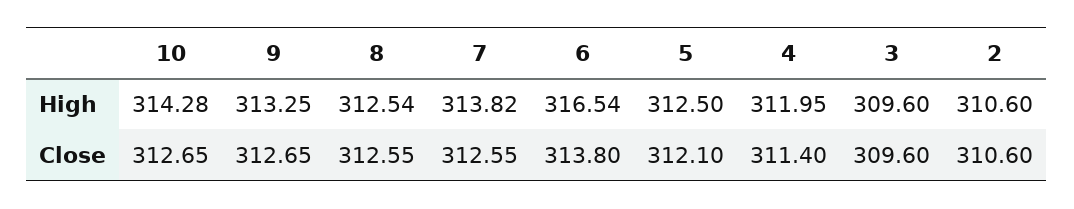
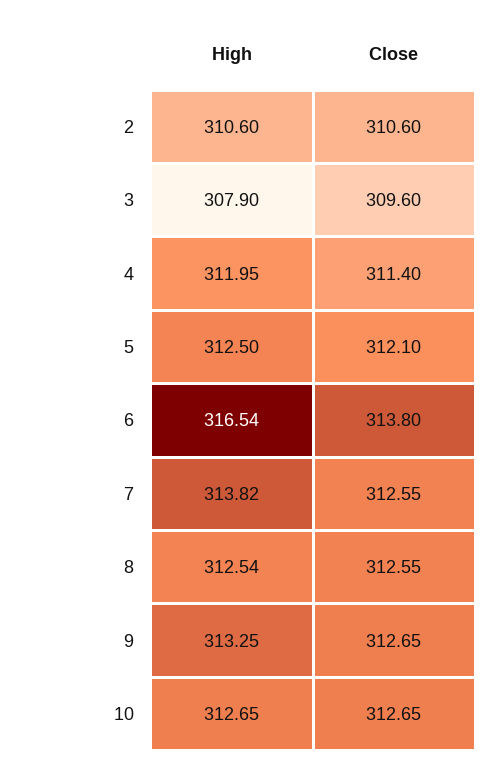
  {
    "10": {
-     "High": 314.28,
+     "High": 312.65,
      "Close": 312.65
    },
    "9": {
      "High": 313.25,
      "Close": 312.65
    },
    "8": {
      "High": 312.54,
      "Close": 312.55
    },
    "7": {
      "High": 313.82,
      "Close": 312.55
    },
    "6": {
      "High": 316.54,
      "Close": 313.8
    },
    "5": {
      "High": 312.5,
      "Close": 312.1
    },
    "4": {
      "High": 311.95,
      "Close": 311.4
    },
    "3": {
-     "High": 309.6,
+     "High": 307.9,
      "Close": 309.6
    },
    "2": {
      "High": 310.6,
      "Close": 310.6
    }
  }

